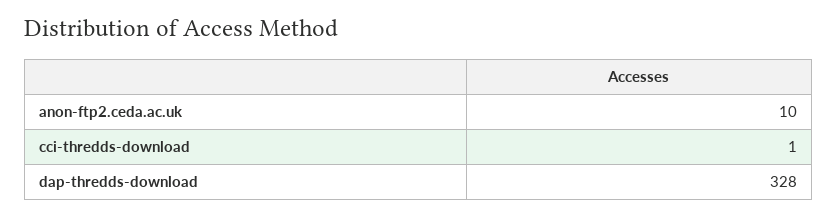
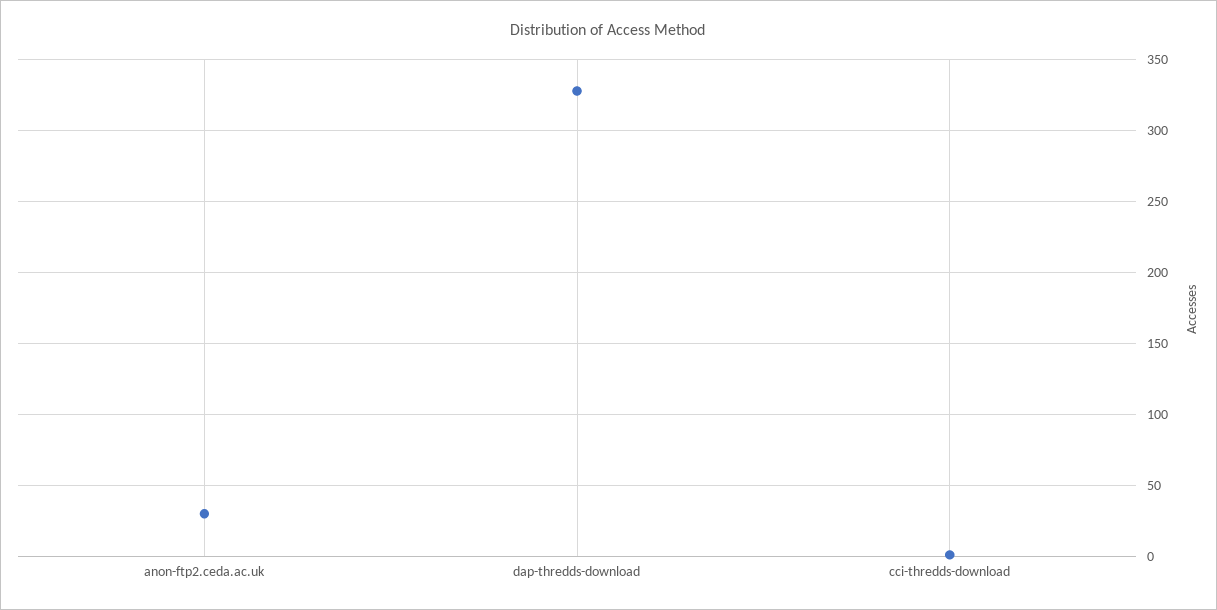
  {
-   "anon-ftp2.ceda.ac.uk": 10,
+   "anon-ftp2.ceda.ac.uk": 30,
    "cci-thredds-download": 1,
    "dap-thredds-download": 328
  }

